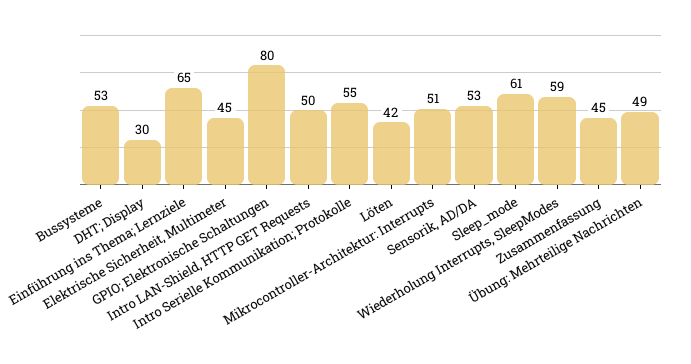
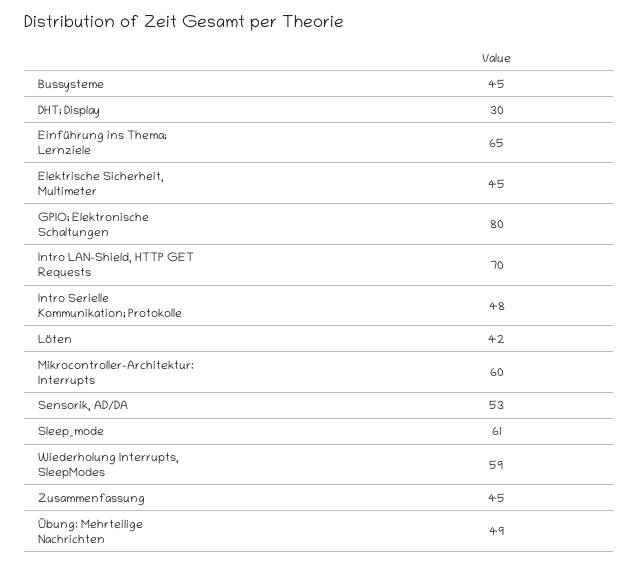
  {
-   "Bussysteme": 53,
+   "Bussysteme": 45,
    "DHT; Display": 30,
    "Einführung ins Thema; Lernziele": 65,
    "Elektrische Sicherheit, Multimeter": 45,
    "GPIO; Elektronische Schaltungen": 80,
-   "Intro LAN-Shield, HTTP GET Requests": 50,
+   "Intro LAN-Shield, HTTP GET Requests": 70,
-   "Intro Serielle Kommunikation; Protokolle": 55,
+   "Intro Serielle Kommunikation; Protokolle": 48,
    "Löten": 42,
-   "Mikrocontroller-Architektur: Interrupts": 51,
+   "Mikrocontroller-Architektur: Interrupts": 60,
    "Sensorik, AD/DA": 53,
    "Sleep_mode": 61,
    "Wiederholung Interrupts, SleepModes": 59,
    "Zusammenfassung": 45,
    "Übung: Mehrteilige Nachrichten": 49
  }

